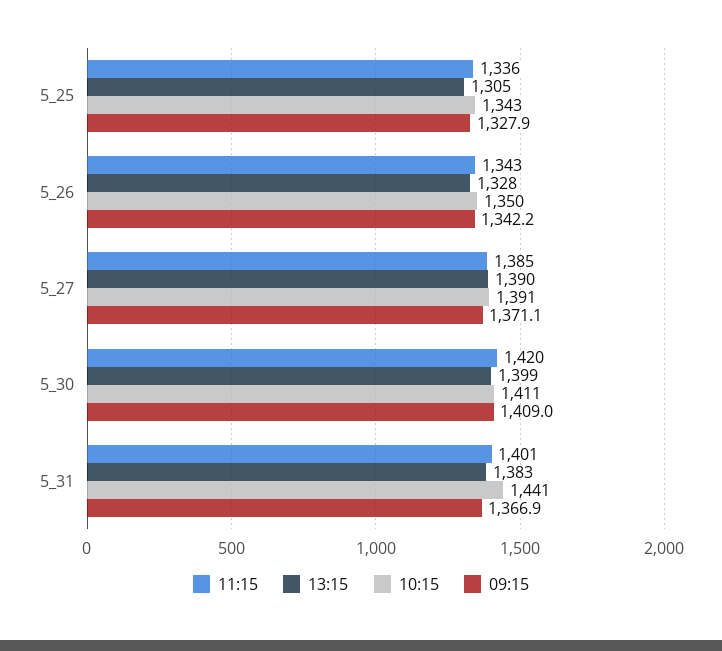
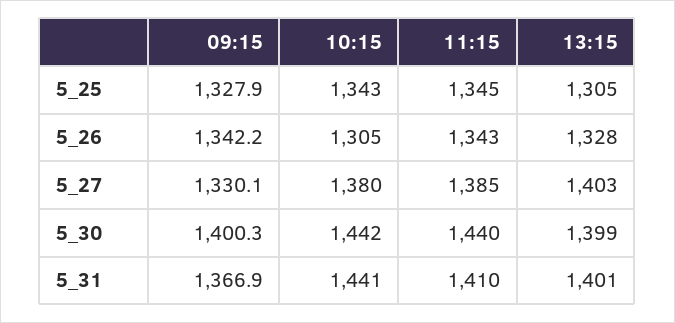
  {
    "11:15": {
-     "5_25": 1336,
+     "5_25": 1345,
      "5_26": 1343,
      "5_27": 1385,
-     "5_30": 1420,
+     "5_30": 1440,
-     "5_31": 1401
+     "5_31": 1410
    },
    "13:15": {
      "5_25": 1305,
      "5_26": 1328,
-     "5_27": 1390,
+     "5_27": 1403,
      "5_30": 1399,
-     "5_31": 1383
+     "5_31": 1401
    },
    "10:15": {
      "5_25": 1343,
-     "5_26": 1350,
+     "5_26": 1305,
-     "5_27": 1391,
+     "5_27": 1380,
-     "5_30": 1411,
+     "5_30": 1442,
      "5_31": 1441
    },
    "09:15": {
      "5_25": 1327.9,
      "5_26": 1342.2,
-     "5_27": 1371.1,
+     "5_27": 1330.1,
-     "5_30": 1409,
+     "5_30": 1400.3,
      "5_31": 1366.9
    }
  }

